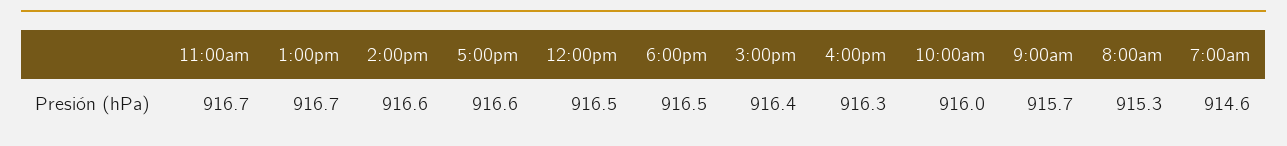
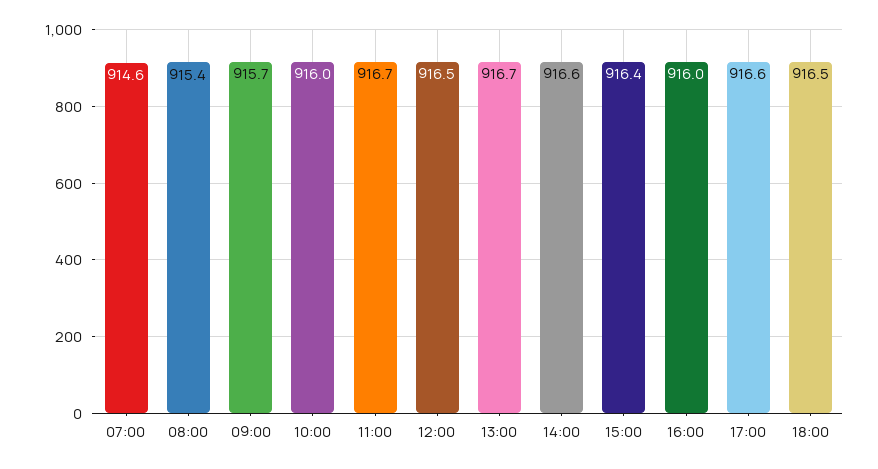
  {
    "11:00am": 916.7,
    "1:00pm": 916.7,
    "2:00pm": 916.6,
    "5:00pm": 916.6,
    "12:00pm": 916.5,
    "6:00pm": 916.5,
    "3:00pm": 916.4,
-   "4:00pm": 916.3,
+   "4:00pm": 916,
    "10:00am": 916,
    "9:00am": 915.7,
-   "8:00am": 915.3,
+   "8:00am": 915.4,
    "7:00am": 914.6
  }

